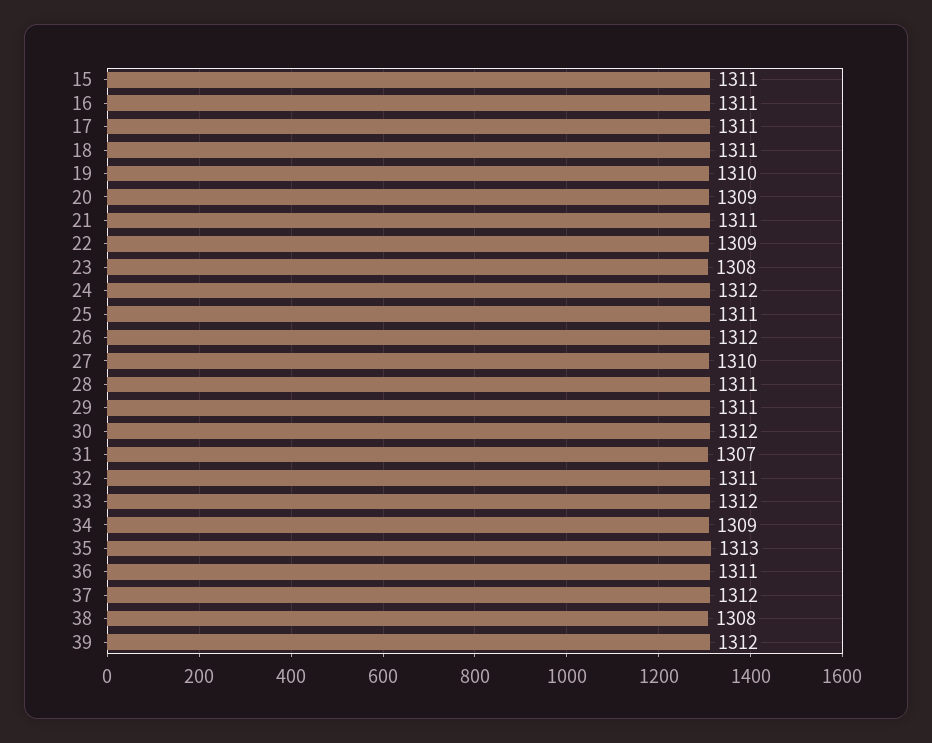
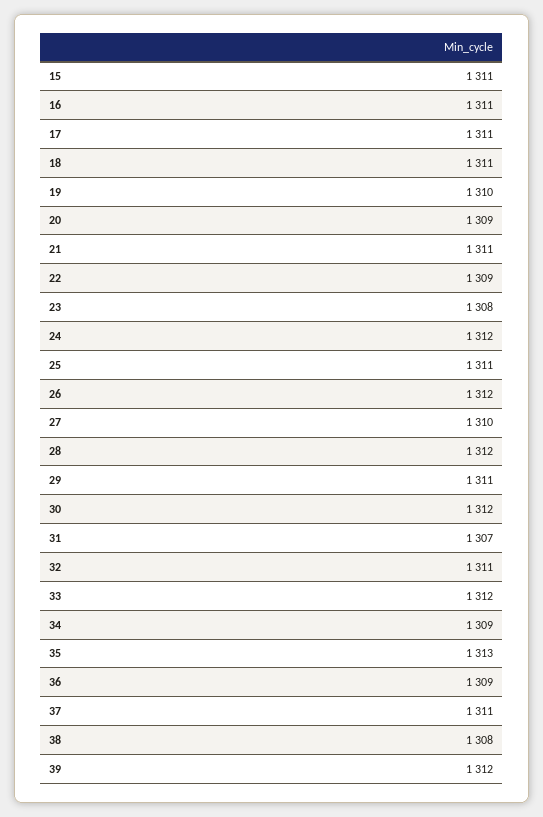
  {
    "15": 1311,
    "16": 1311,
    "17": 1311,
    "18": 1311,
    "19": 1310,
    "20": 1309,
    "21": 1311,
    "22": 1309,
    "23": 1308,
    "24": 1312,
    "25": 1311,
    "26": 1312,
    "27": 1310,
-   "28": 1311,
+   "28": 1312,
    "29": 1311,
    "30": 1312,
    "31": 1307,
    "32": 1311,
    "33": 1312,
    "34": 1309,
    "35": 1313,
-   "36": 1311,
+   "36": 1309,
-   "37": 1312,
+   "37": 1311,
    "38": 1308,
    "39": 1312
  }

